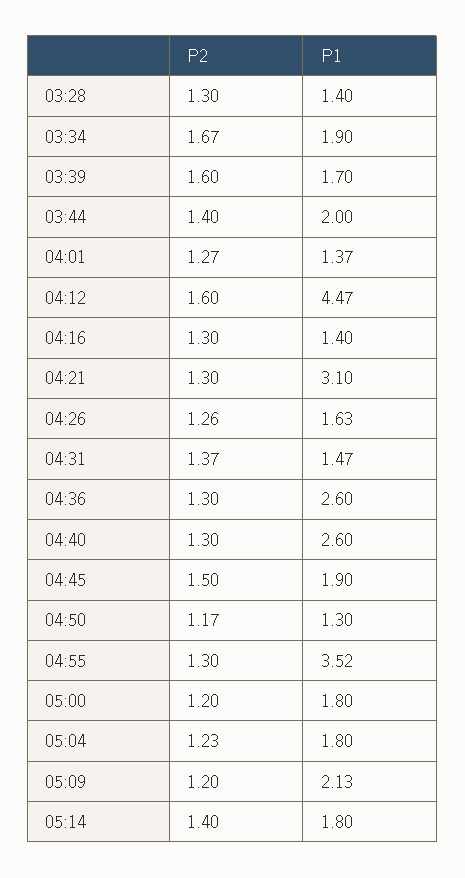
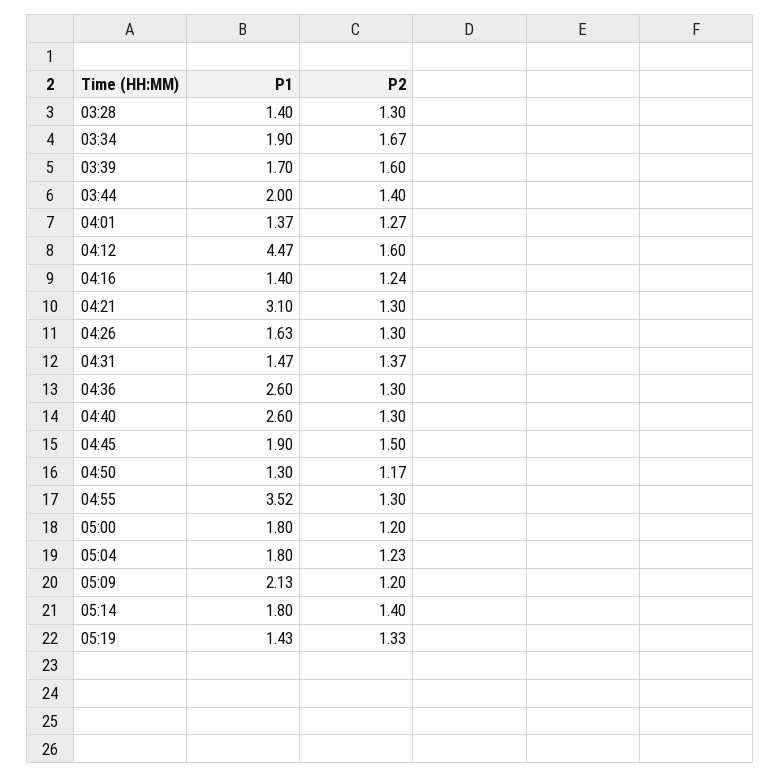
  {
    "P2": {
      "03:28": 1.3,
      "03:34": 1.67,
      "03:39": 1.6,
      "03:44": 1.4,
      "04:01": 1.27,
      "04:12": 1.6,
-     "04:16": 1.3,
+     "04:16": 1.24,
      "04:21": 1.3,
-     "04:26": 1.26,
+     "04:26": 1.3,
      "04:31": 1.37,
      "04:36": 1.3,
      "04:40": 1.3,
      "04:45": 1.5,
      "04:50": 1.17,
      "04:55": 1.3,
      "05:00": 1.2,
      "05:04": 1.23,
      "05:09": 1.2,
-     "05:14": 1.4
+     "05:14": 1.4,
+     "05:19": 1.33
    },
    "P1": {
      "03:28": 1.4,
      "03:34": 1.9,
      "03:39": 1.7,
      "03:44": 2,
      "04:01": 1.37,
      "04:12": 4.47,
      "04:16": 1.4,
      "04:21": 3.1,
      "04:26": 1.63,
      "04:31": 1.47,
      "04:36": 2.6,
      "04:40": 2.6,
      "04:45": 1.9,
      "04:50": 1.3,
      "04:55": 3.52,
      "05:00": 1.8,
      "05:04": 1.8,
      "05:09": 2.13,
-     "05:14": 1.8
+     "05:14": 1.8,
+     "05:19": 1.43
    }
  }

